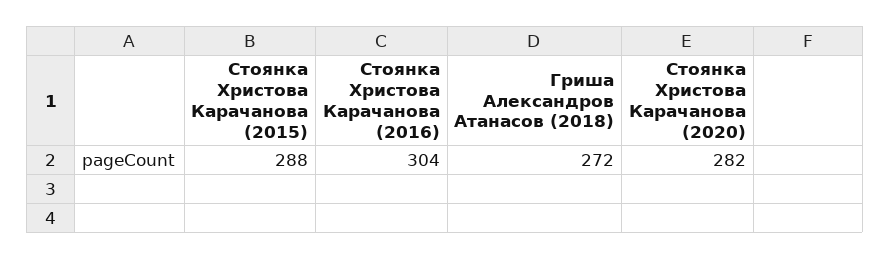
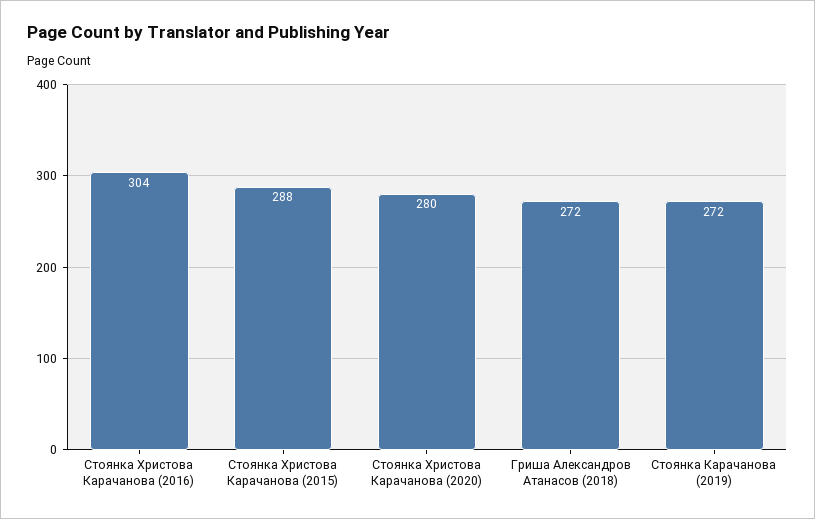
  {
    "Стоянка Христова Карачанова (2015)": 288,
    "Стоянка Христова Карачанова (2016)": 304,
    "Гриша Александров Атанасов (2018)": 272,
-   "Стоянка Христова Карачанова (2020)": 282
+   "Стоянка Христова Карачанова (2020)": 280,
+   "Стоянка Карачанова (2019)": 272
  }

